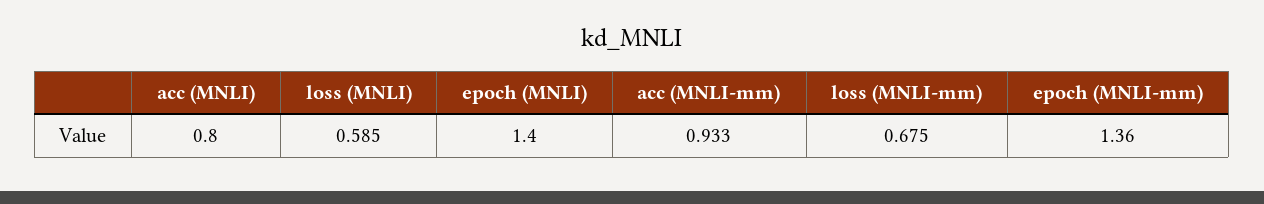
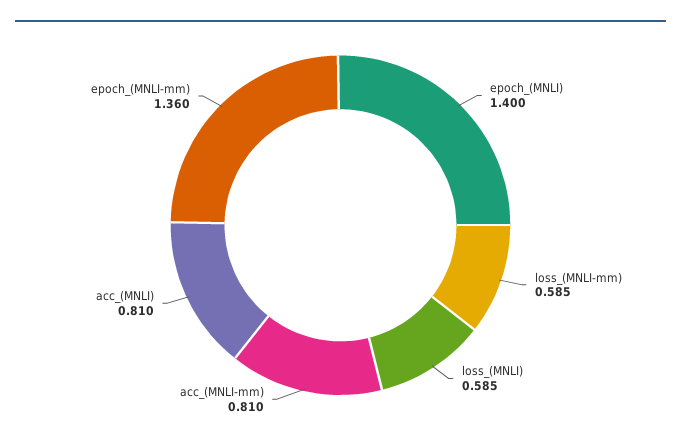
  {
-   "acc (MNLI)": 0.8,
+   "acc (MNLI)": 0.81,
    "loss (MNLI)": 0.585,
    "epoch (MNLI)": 1.4,
-   "acc (MNLI-mm)": 0.933,
+   "acc (MNLI-mm)": 0.81,
-   "loss (MNLI-mm)": 0.675,
+   "loss (MNLI-mm)": 0.585,
    "epoch (MNLI-mm)": 1.36
  }

